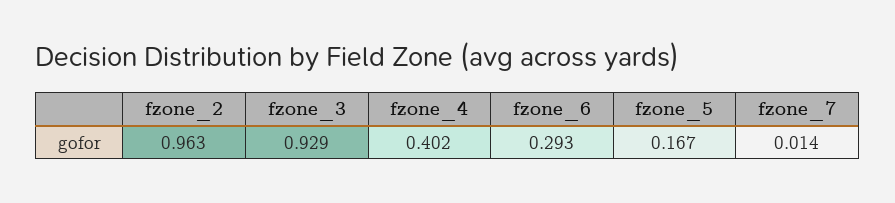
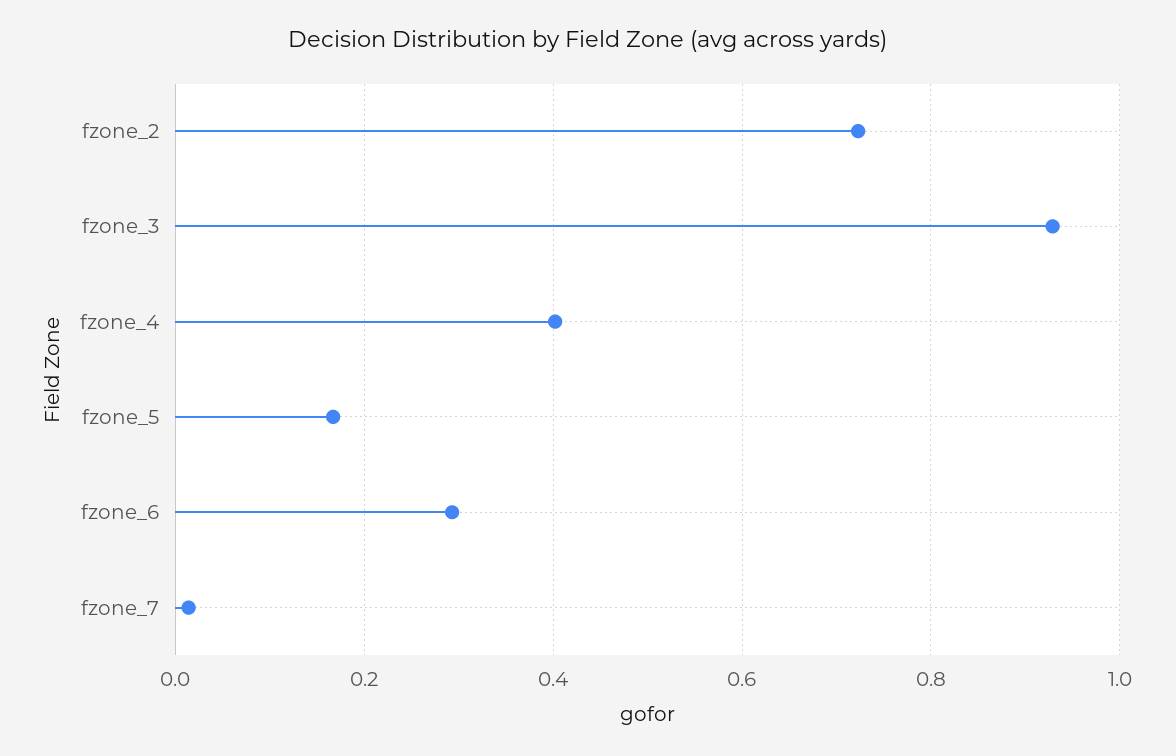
  {
-   "fzone_2": 0.963,
+   "fzone_2": 0.72,
    "fzone_3": 0.929,
    "fzone_4": 0.402,
    "fzone_6": 0.293,
    "fzone_5": 0.167,
    "fzone_7": 0.014
  }

